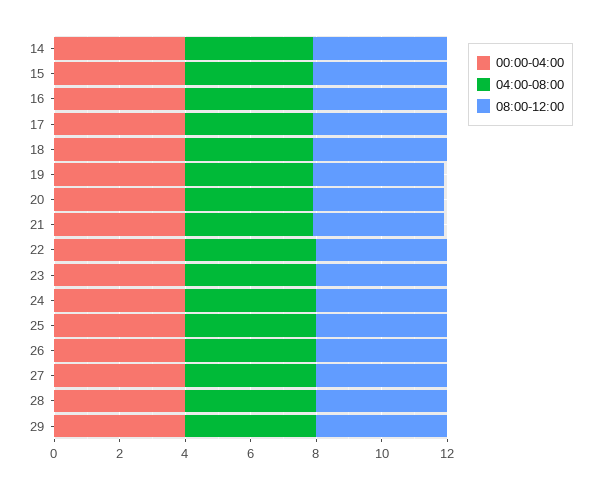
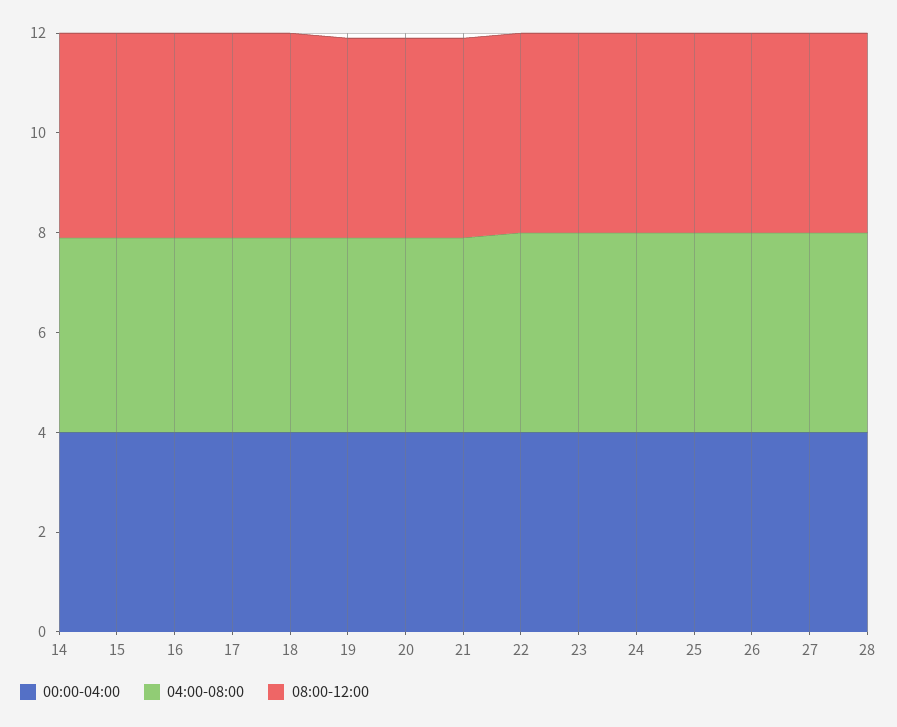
  {
    "00:00-04:00": {
      "14": 4,
      "15": 4,
      "16": 4,
      "17": 4,
      "18": 4,
      "19": 4,
      "20": 4,
      "21": 4,
      "22": 4,
      "23": 4,
      "24": 4,
      "25": 4,
      "26": 4,
      "27": 4,
-     "28": 4,
+     "28": 4
-     "29": 4
    },
    "04:00-08:00": {
      "14": 4,
      "15": 4,
      "16": 4,
      "17": 4,
      "18": 4,
      "19": 4,
      "20": 4,
      "21": 4,
      "22": 4,
      "23": 4,
      "24": 4,
      "25": 4,
      "26": 4,
      "27": 4,
-     "28": 4,
+     "28": 4
-     "29": 4
    },
    "08:00-12:00": {
      "14": 4,
      "15": 4,
      "16": 4,
      "17": 4,
      "18": 4,
      "19": 4,
      "20": 4,
      "21": 4,
      "22": 4,
      "23": 4,
      "24": 4,
      "25": 4,
      "26": 4,
      "27": 4,
-     "28": 4,
+     "28": 4
-     "29": 4
    }
  }

